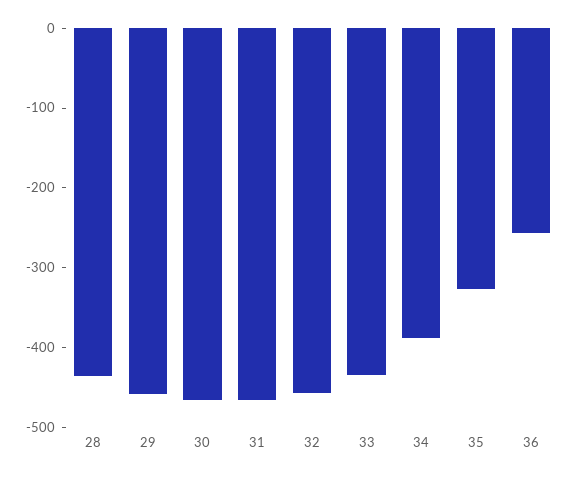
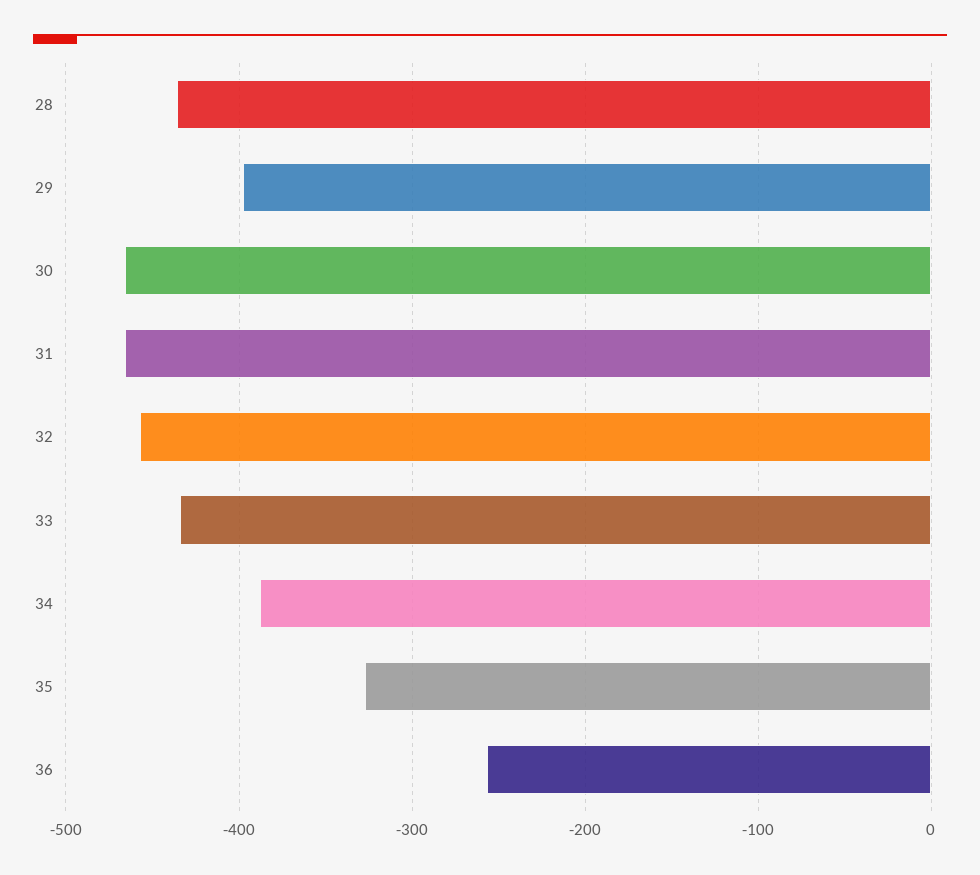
  {
    "28": -440,
-   "29": -460,
+   "29": -400,
    "30": -470,
    "31": -470,
    "32": -460,
    "33": -430,
    "34": -390,
    "35": -330,
    "36": -260
  }

